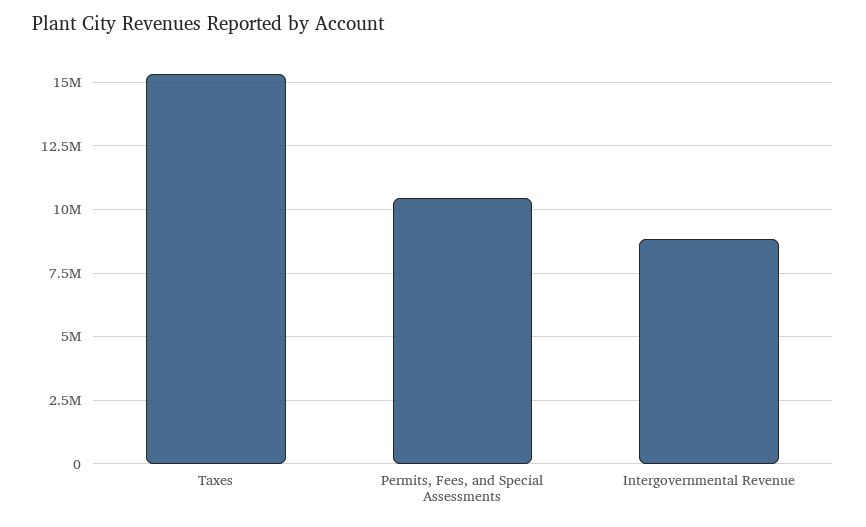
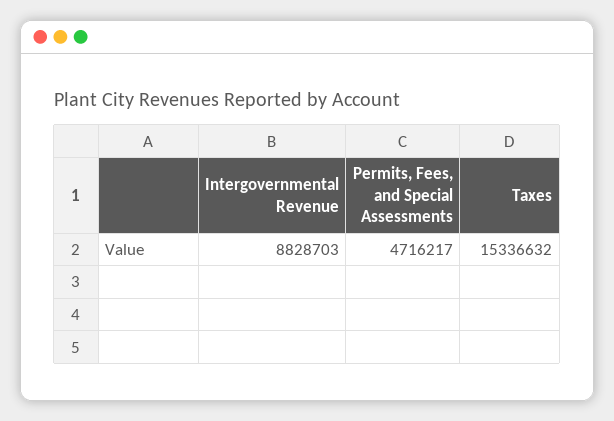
  {
    "Taxes": 15336632,
-   "Permits, Fees, and Special Assessments": 10500000,
+   "Permits, Fees, and Special Assessments": 4716217,
    "Intergovernmental Revenue": 8828703
  }

